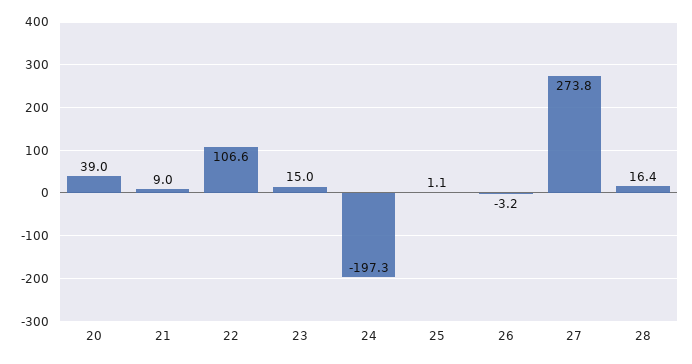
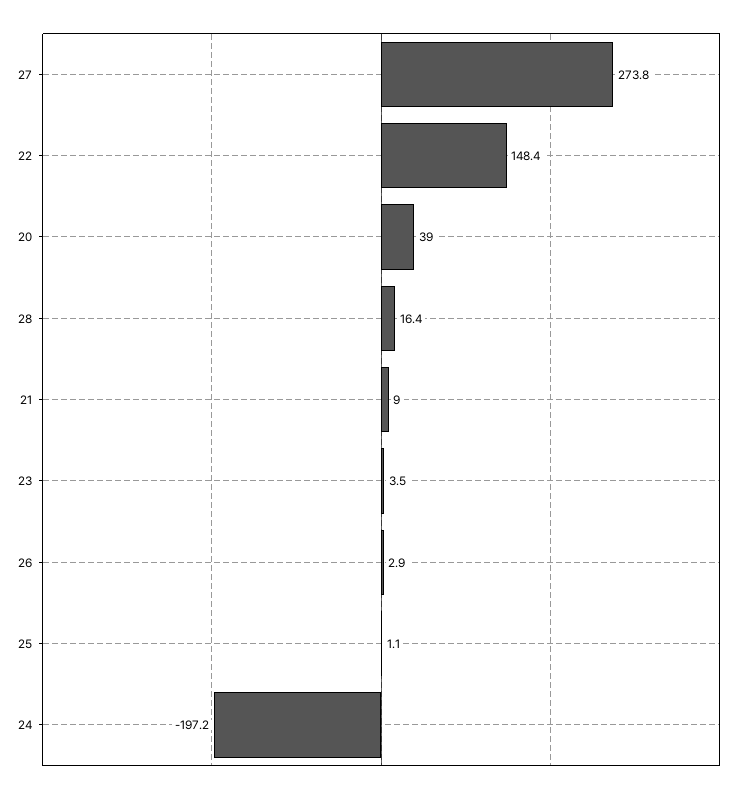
  {
    "20": 39,
    "21": 9,
-   "22": 106.6,
+   "22": 148.4,
-   "23": 15,
+   "23": 3.5,
-   "24": -197.3,
+   "24": -197.2,
    "25": 1.1,
-   "26": -3.2,
+   "26": 2.9,
    "27": 273.8,
    "28": 16.4
  }

